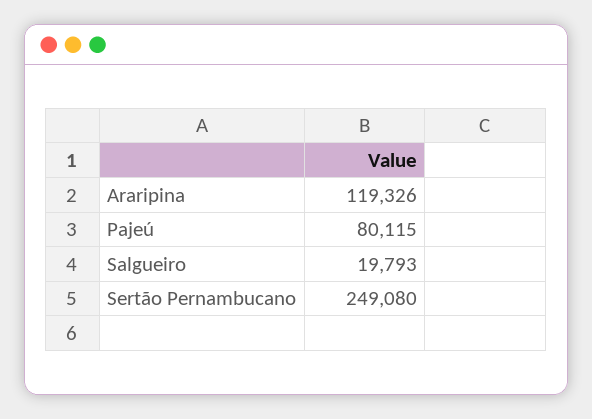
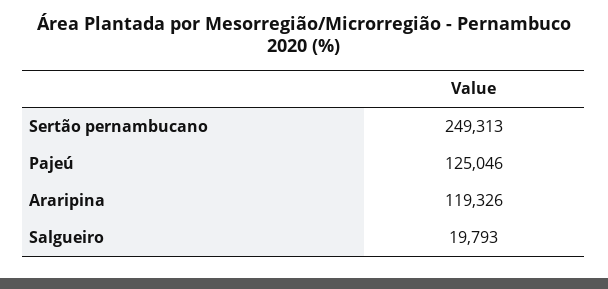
  {
    "Araripina": 119326,
-   "Pajeú": 80115,
+   "Pajeú": 125046,
    "Salgueiro": 19793,
-   "Sertão Pernambucano": 249080
+   "Sertão Pernambucano": 249313
  }

